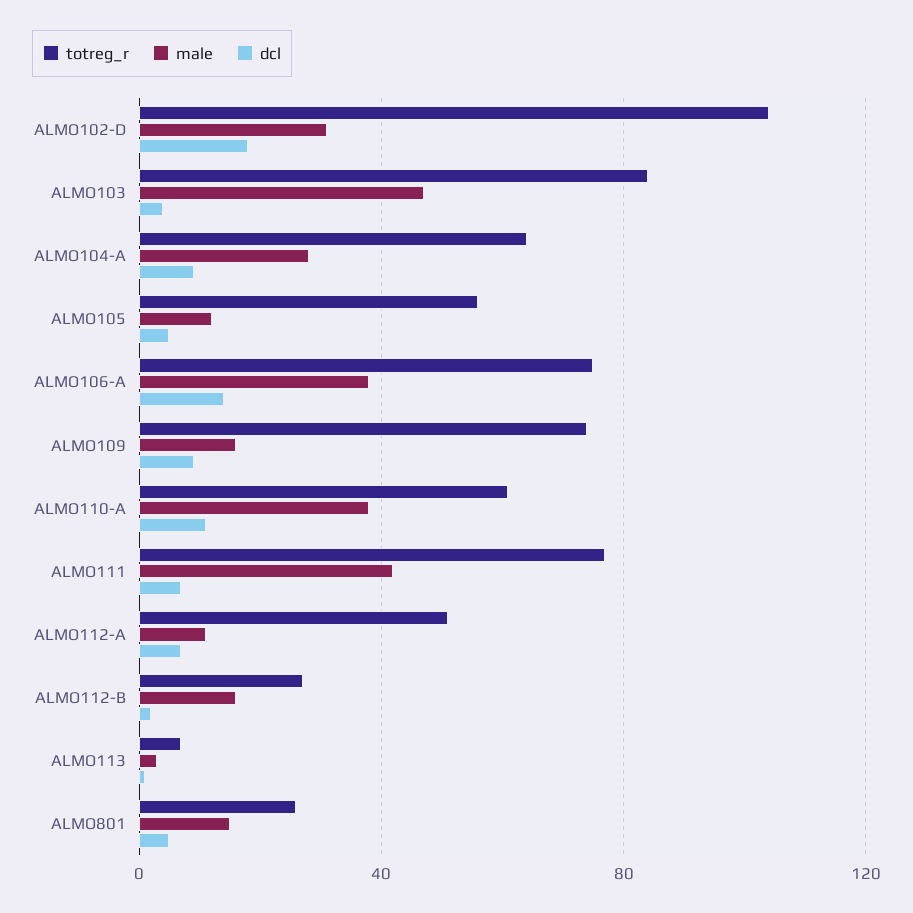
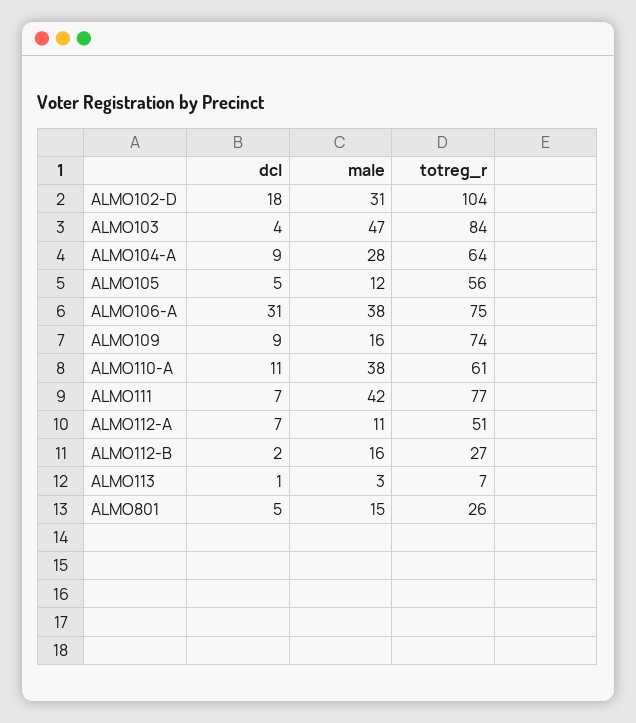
  {
    "totreg_r": {
      "ALMO102-D": 104,
      "ALMO103": 84,
      "ALMO104-A": 64,
      "ALMO105": 56,
      "ALMO106-A": 75,
      "ALMO109": 74,
      "ALMO110-A": 61,
      "ALMO111": 77,
      "ALMO112-A": 51,
      "ALMO112-B": 27,
      "ALMO113": 7,
      "ALMO801": 26
    },
    "male": {
      "ALMO102-D": 31,
      "ALMO103": 47,
      "ALMO104-A": 28,
      "ALMO105": 12,
      "ALMO106-A": 38,
      "ALMO109": 16,
      "ALMO110-A": 38,
      "ALMO111": 42,
      "ALMO112-A": 11,
      "ALMO112-B": 16,
      "ALMO113": 3,
      "ALMO801": 15
    },
    "dcl": {
      "ALMO102-D": 18,
      "ALMO103": 4,
      "ALMO104-A": 9,
      "ALMO105": 5,
-     "ALMO106-A": 15,
+     "ALMO106-A": 31,
      "ALMO109": 9,
      "ALMO110-A": 11,
      "ALMO111": 7,
      "ALMO112-A": 7,
      "ALMO112-B": 2,
      "ALMO113": 1,
      "ALMO801": 5
    }
  }

